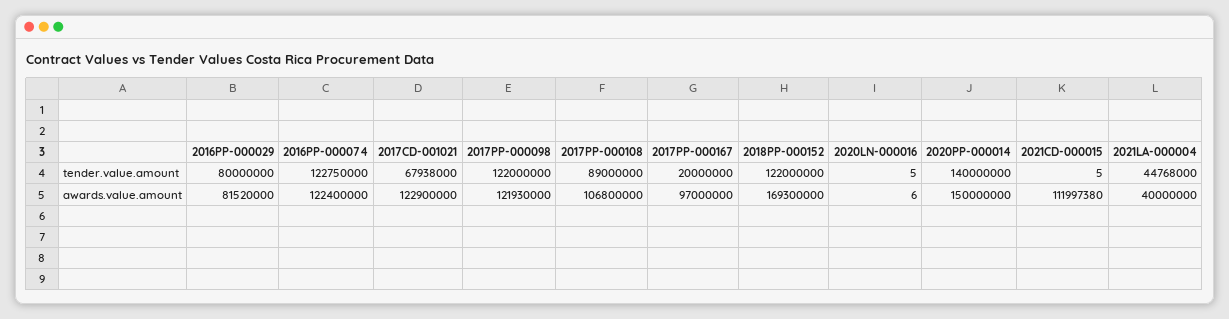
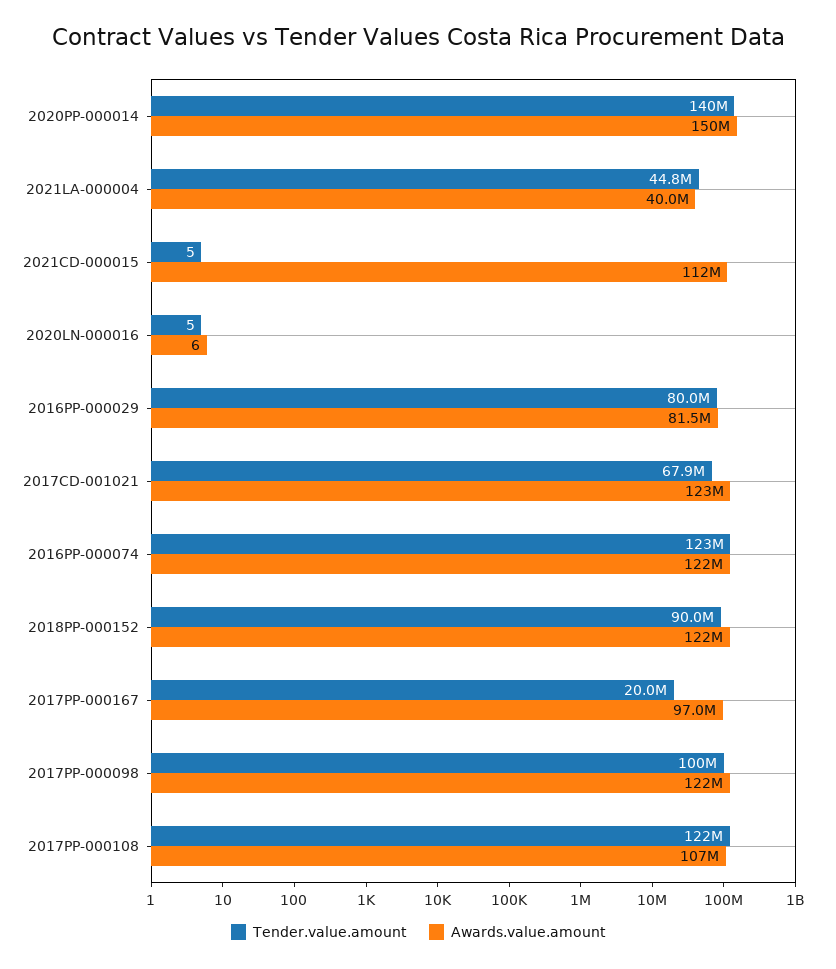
  {
    "tender.value.amount": {
      "2016PP-000029": 80000000,
      "2016PP-000074": 122750000,
      "2017CD-001021": 67938000,
-     "2017PP-000098": 122000000,
+     "2017PP-000098": 100000000,
-     "2017PP-000108": 89000000,
+     "2017PP-000108": 122000000,
      "2017PP-000167": 20000000,
-     "2018PP-000152": 122000000,
+     "2018PP-000152": 90000000,
      "2020LN-000016": 5,
      "2020PP-000014": 140000000,
      "2021CD-000015": 5,
      "2021LA-000004": 44768000
    },
    "awards.value.amount": {
      "2016PP-000029": 81520000,
      "2016PP-000074": 122400000,
      "2017CD-001021": 122900000,
      "2017PP-000098": 121930000,
      "2017PP-000108": 106800000,
      "2017PP-000167": 97000000,
-     "2018PP-000152": 169300000,
+     "2018PP-000152": 122000000,
      "2020LN-000016": 6,
      "2020PP-000014": 150000000,
      "2021CD-000015": 111997380,
      "2021LA-000004": 40000000
    }
  }

